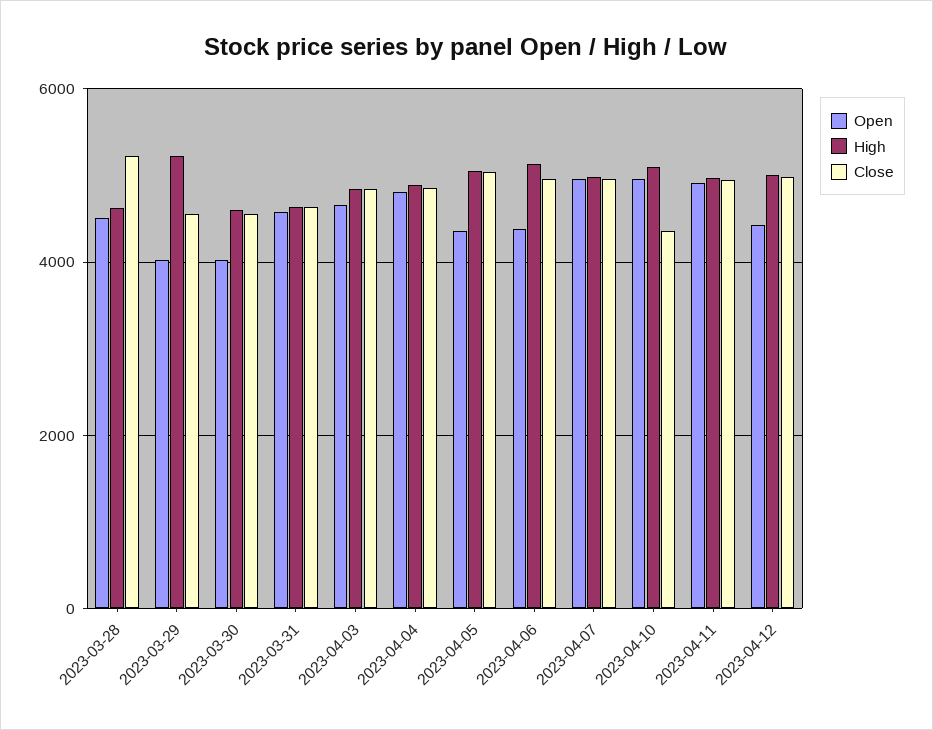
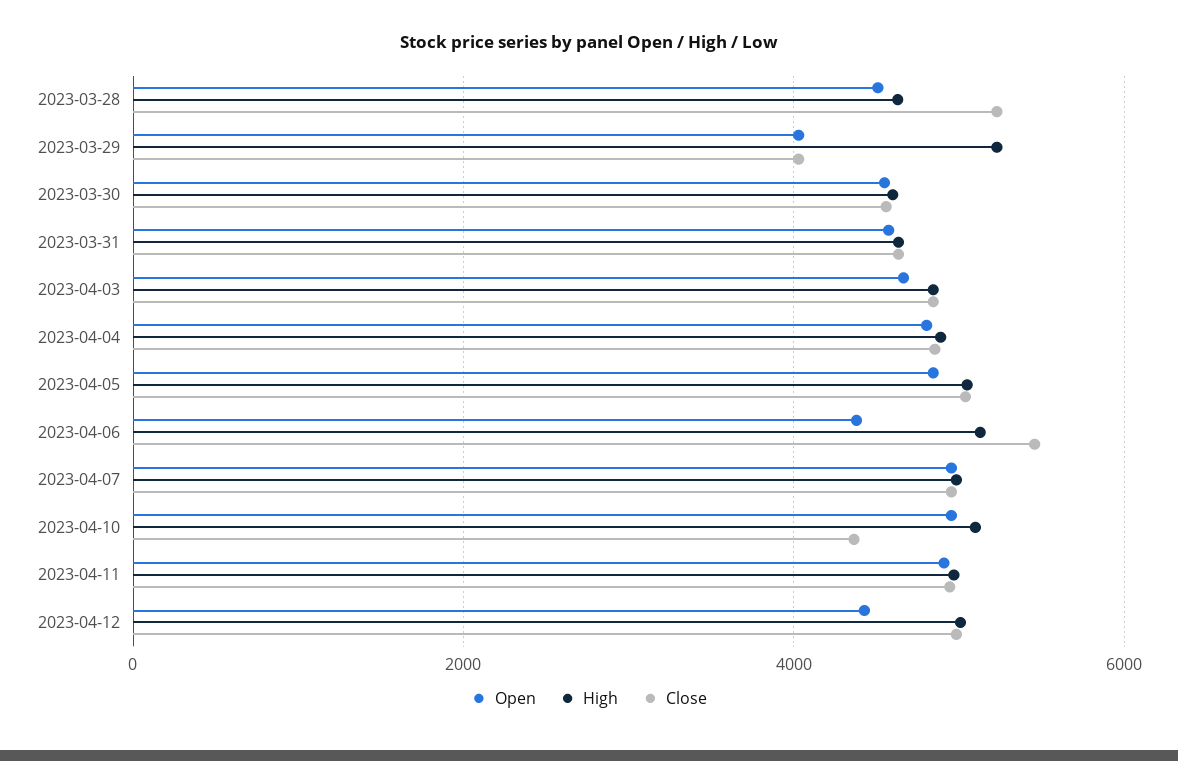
  {
    "Open": {
      "2023-03-28": 4600,
      "2023-03-29": 4000,
-     "2023-03-30": 4000,
+     "2023-03-30": 4600,
      "2023-03-31": 4600,
      "2023-04-03": 4600,
      "2023-04-04": 4800,
-     "2023-04-05": 4400,
+     "2023-04-05": 4800,
      "2023-04-06": 4400,
      "2023-04-07": 5000,
      "2023-04-10": 5000,
      "2023-04-11": 5000,
      "2023-04-12": 4400
    },
    "High": {
      "2023-03-28": 4600,
      "2023-03-29": 5200,
      "2023-03-30": 4600,
      "2023-03-31": 4600,
      "2023-04-03": 4800,
      "2023-04-04": 4800,
      "2023-04-05": 5000,
      "2023-04-06": 5200,
      "2023-04-07": 5000,
      "2023-04-10": 5200,
      "2023-04-11": 5000,
      "2023-04-12": 5000
    },
    "Close": {
      "2023-03-28": 5200,
-     "2023-03-29": 4600,
+     "2023-03-29": 4000,
      "2023-03-30": 4600,
      "2023-03-31": 4600,
      "2023-04-03": 4800,
      "2023-04-04": 4800,
      "2023-04-05": 5000,
-     "2023-04-06": 5000,
+     "2023-04-06": 5400,
      "2023-04-07": 5000,
      "2023-04-10": 4400,
      "2023-04-11": 5000,
      "2023-04-12": 5000
    }
  }

